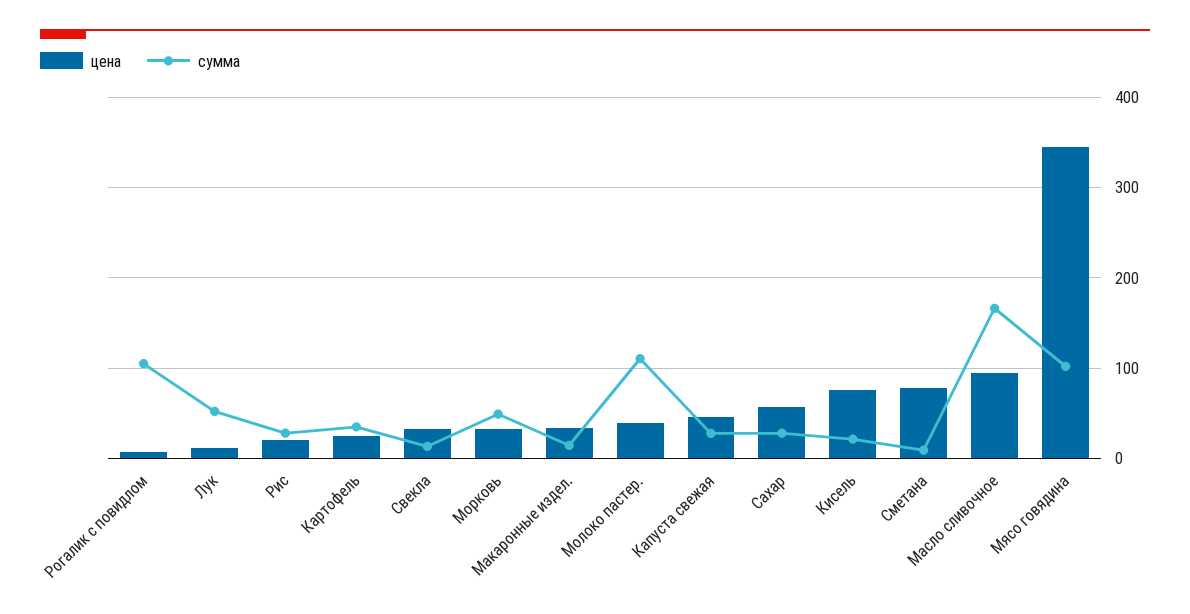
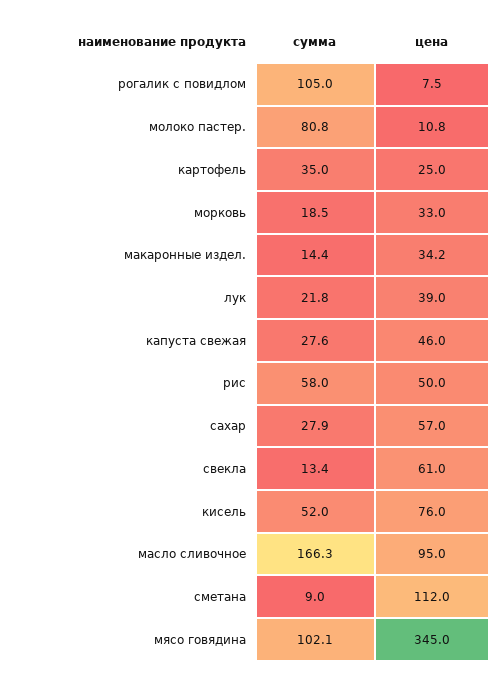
  {
    "цена": {
      "Рогалик с повидлом": 7.5,
-     "Лук": 10,
+     "Лук": 39,
-     "Рис": 20,
+     "Рис": 50,
      "Картофель": 25,
-     "Свекла": 30,
+     "Свекла": 61,
      "Морковь": 33,
      "Макаронные издел.": 34.2,
-     "Молоко пастер.": 40,
+     "Молоко пастер.": 10.8,
      "Капуста свежая": 46,
      "Сахар": 57,
      "Кисель": 76,
-     "Сметана": 80,
+     "Сметана": 112,
      "Масло сливочное": 95,
      "Мясо говядина": 345
    },
    "сумма": {
      "Рогалик с повидлом": 105,
-     "Лук": 50,
+     "Лук": 21.8,
-     "Рис": 30,
+     "Рис": 58,
      "Картофель": 35,
      "Свекла": 13.4,
-     "Морковь": 50,
+     "Морковь": 18.5,
      "Макаронные издел.": 14.4,
-     "Молоко пастер.": 110,
+     "Молоко пастер.": 80.8,
      "Капуста свежая": 27.6,
      "Сахар": 27.9,
-     "Кисель": 20,
+     "Кисель": 52,
      "Сметана": 9,
      "Масло сливочное": 166.3,
      "Мясо говядина": 102.1
    }
  }

